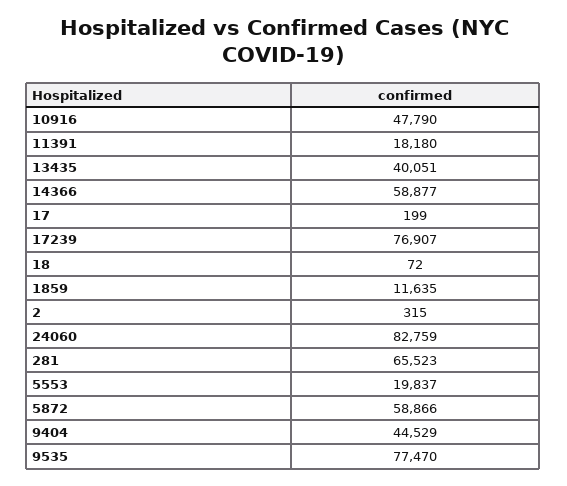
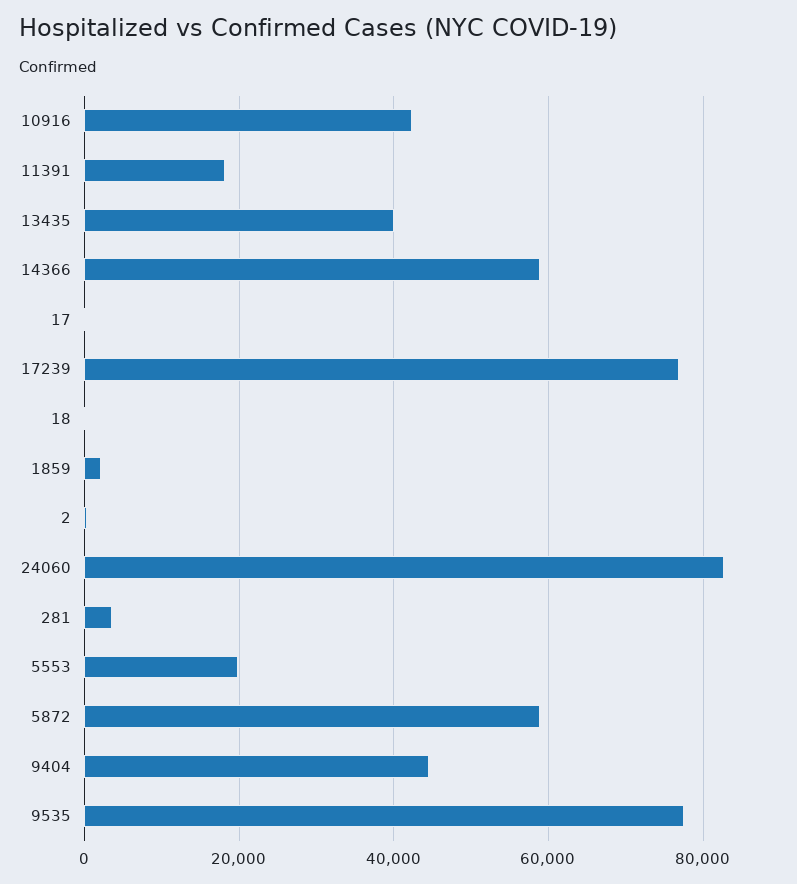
  {
-   "10916": 47790,
+   "10916": 42000,
    "11391": 18180,
    "13435": 40051,
    "14366": 58877,
    "17": 199,
    "17239": 76907,
    "18": 72,
-   "1859": 11635,
+   "1859": 2000,
    "2": 315,
    "24060": 82759,
-   "281": 65523,
+   "281": 4000,
    "5553": 19837,
    "5872": 58866,
    "9404": 44529,
    "9535": 77470
  }

